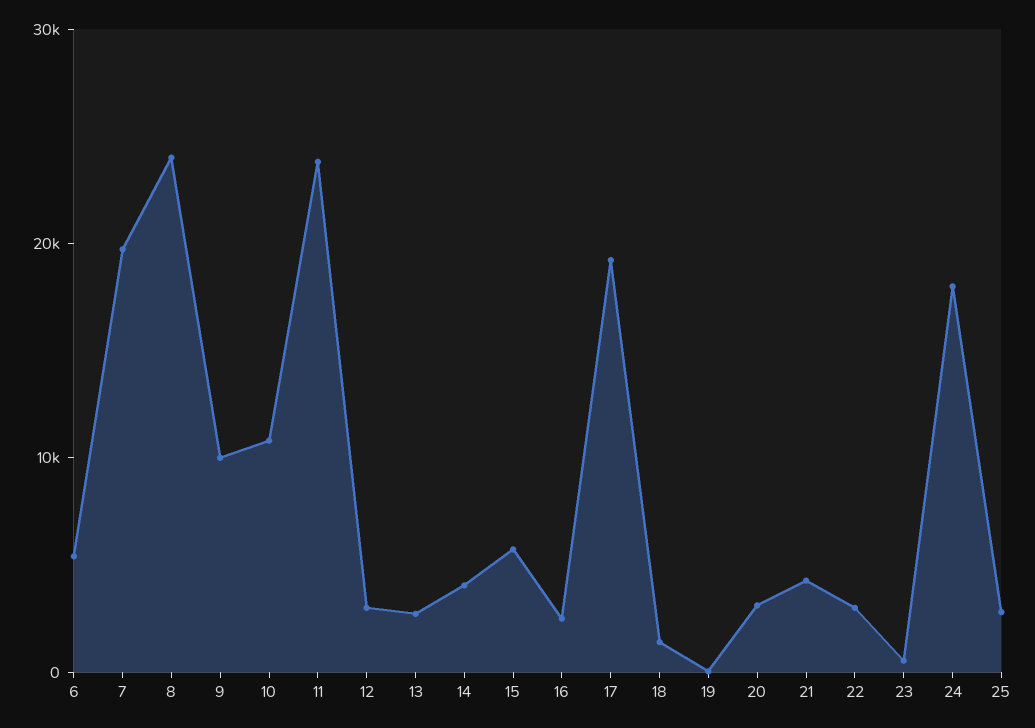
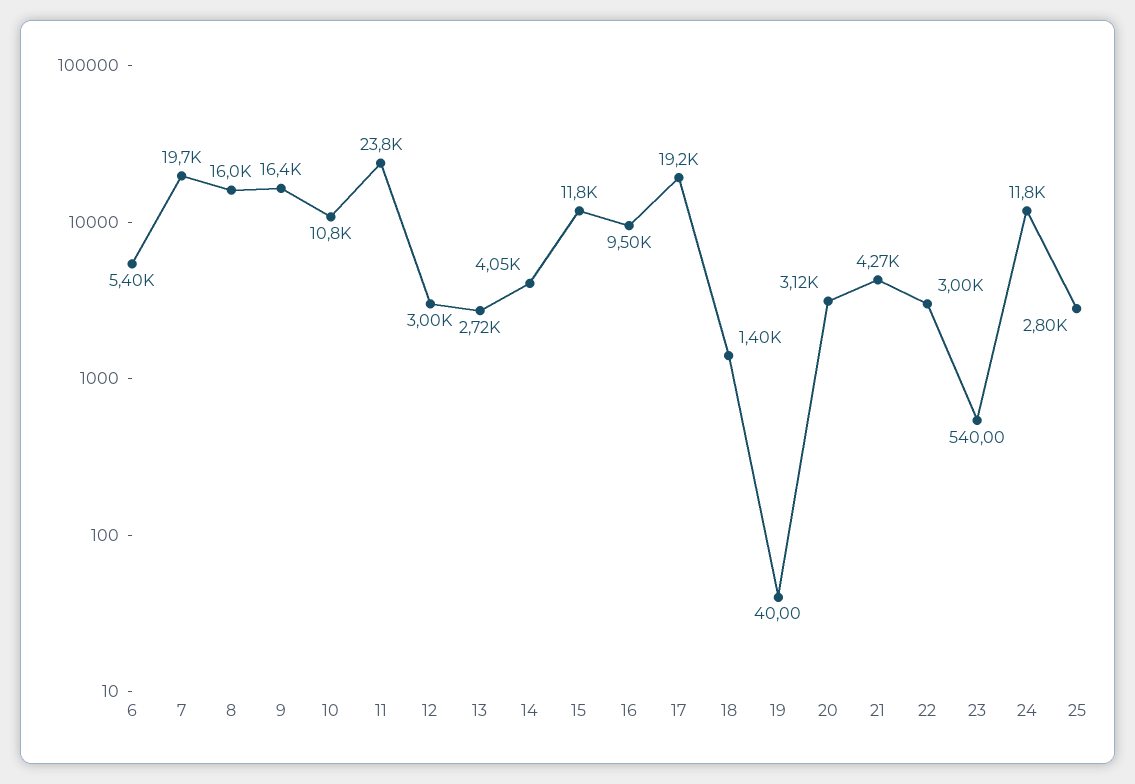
  {
    "6": 5400,
    "7": 19700,
-   "8": 24000,
+   "8": 16000,
-   "9": 10000,
+   "9": 16400,
    "10": 10800,
    "11": 23800,
    "12": 3000,
    "13": 2720,
    "14": 4050,
-   "15": 6000,
+   "15": 11800,
-   "16": 2000,
+   "16": 9500,
    "17": 19200,
    "18": 1400,
    "19": 40,
    "20": 3120,
    "21": 4270,
    "22": 3000,
    "23": 540,
-   "24": 18000,
+   "24": 11800,
    "25": 2800
  }

